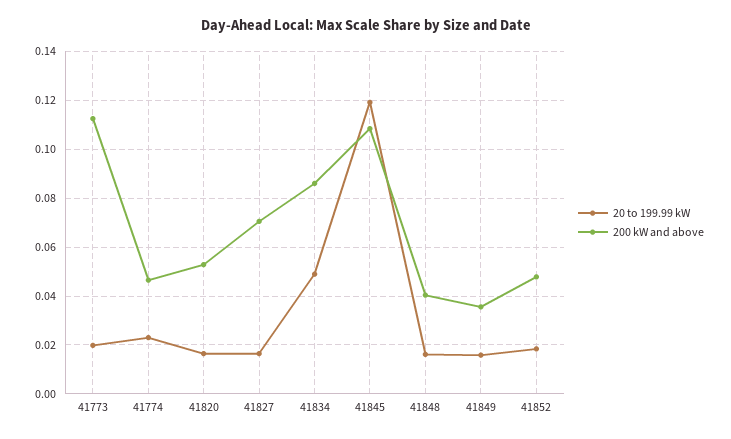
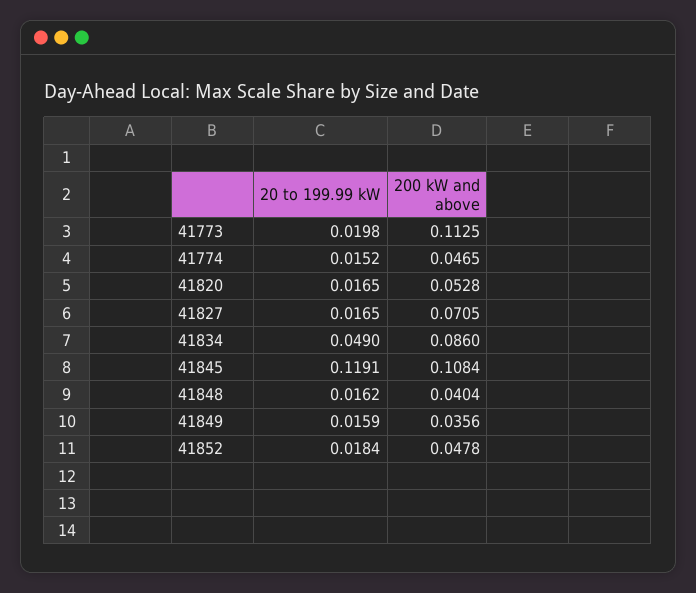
  {
    "20 to 199.99 kW": {
      "41773": 0.0198,
-     "41774": 0.0225,
+     "41774": 0.0152,
      "41820": 0.0165,
      "41827": 0.0165,
      "41834": 0.049,
      "41845": 0.1191,
      "41848": 0.0162,
      "41849": 0.0159,
      "41852": 0.0184
    },
    "200 kW and above": {
      "41773": 0.1125,
      "41774": 0.0465,
      "41820": 0.0528,
      "41827": 0.0705,
      "41834": 0.086,
      "41845": 0.1084,
      "41848": 0.0404,
      "41849": 0.0356,
      "41852": 0.0478
    }
  }

